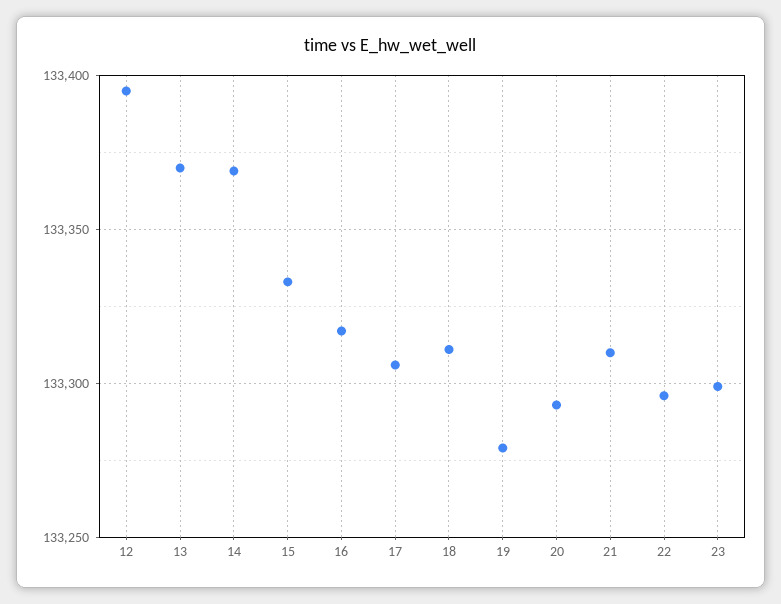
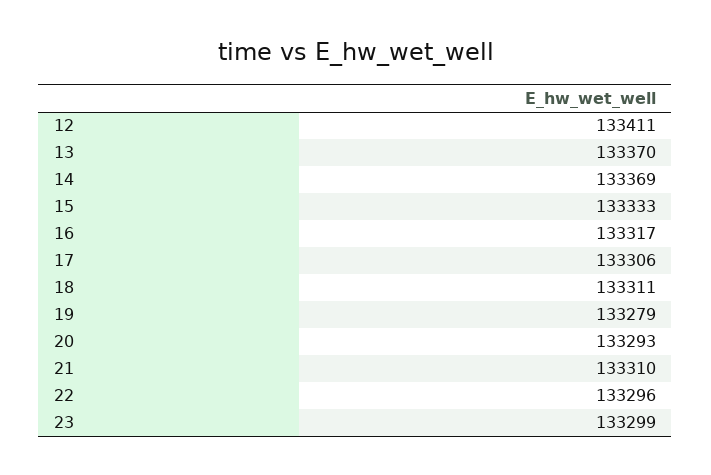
  {
-   "12": 133395,
+   "12": 133411,
    "13": 133370,
    "14": 133369,
    "15": 133333,
    "16": 133317,
    "17": 133306,
    "18": 133311,
    "19": 133279,
    "20": 133293,
    "21": 133310,
    "22": 133296,
    "23": 133299
  }

